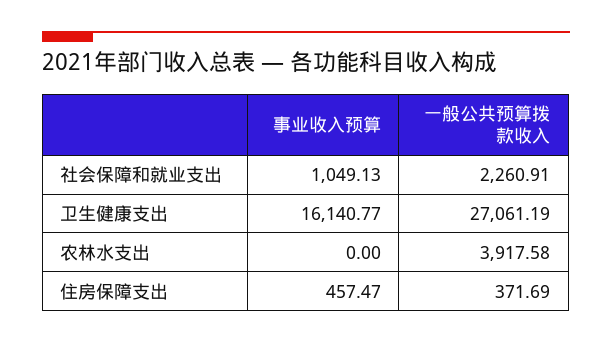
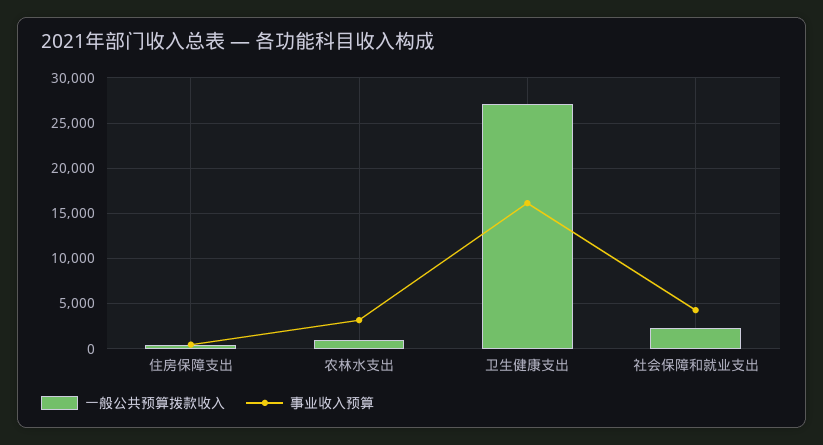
  {
    "事业收入预算": {
-     "社会保障和就业支出": 1049.13,
+     "社会保障和就业支出": 4000,
      "卫生健康支出": 16140.77,
-     "农林水支出": 0,
+     "农林水支出": 3000,
      "住房保障支出": 457.47
    },
    "一般公共预算拨款收入": {
      "社会保障和就业支出": 2260.91,
      "卫生健康支出": 27061.19,
-     "农林水支出": 3917.58,
+     "农林水支出": 1000,
      "住房保障支出": 371.69
    }
  }

